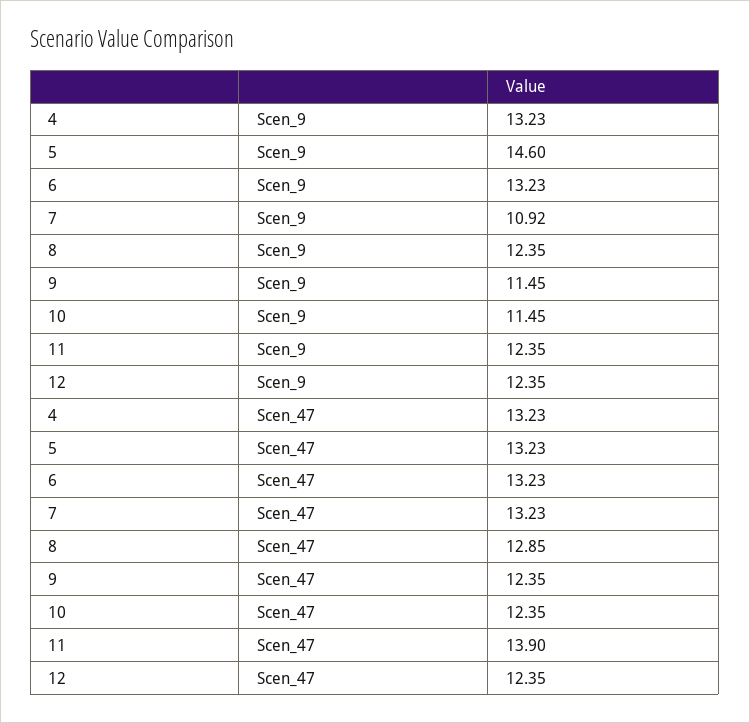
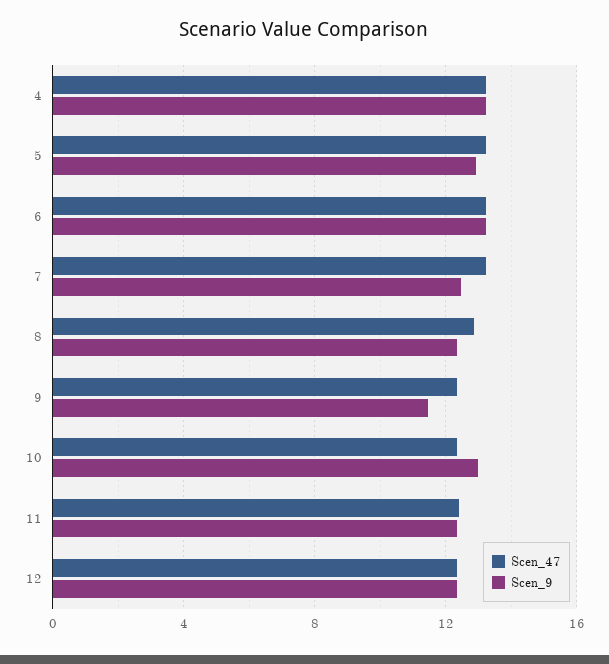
  {
    "Scen_9": {
      "4": 13.23,
-     "5": 14.6,
+     "5": 13,
      "6": 13.23,
-     "7": 10.92,
+     "7": 12.5,
      "8": 12.35,
      "9": 11.45,
-     "10": 11.45,
+     "10": 13,
      "11": 12.35,
      "12": 12.35
    },
    "Scen_47": {
      "4": 13.23,
      "5": 13.23,
      "6": 13.23,
      "7": 13.23,
      "8": 12.85,
      "9": 12.35,
      "10": 12.35,
-     "11": 13.9,
+     "11": 12.5,
      "12": 12.35
    }
  }

